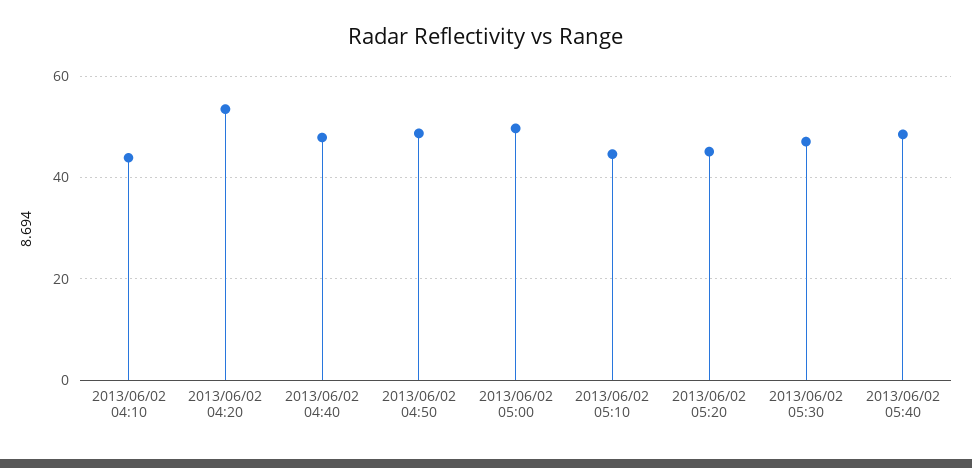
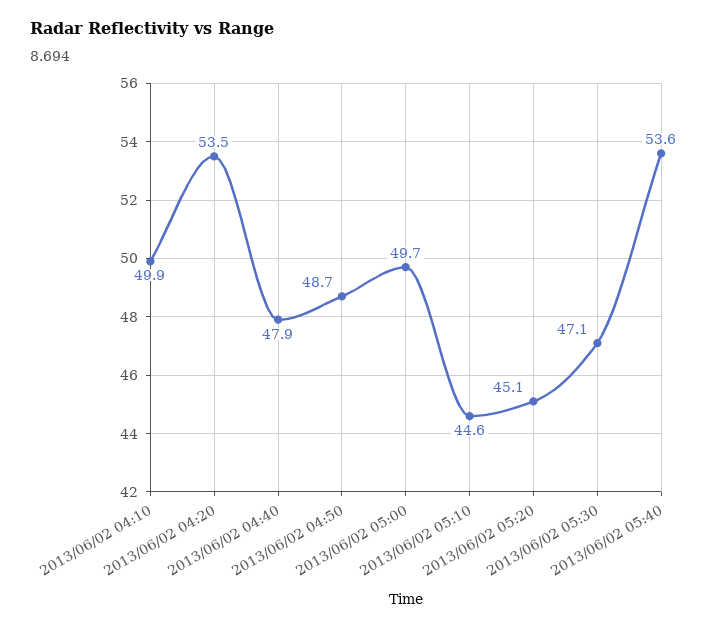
  {
-   "2013/06/02 04:10": 44,
+   "2013/06/02 04:10": 49.9,
    "2013/06/02 04:20": 53.5,
    "2013/06/02 04:40": 47.9,
    "2013/06/02 04:50": 48.7,
    "2013/06/02 05:00": 49.7,
    "2013/06/02 05:10": 44.6,
    "2013/06/02 05:20": 45.1,
    "2013/06/02 05:30": 47.1,
-   "2013/06/02 05:40": 48
+   "2013/06/02 05:40": 53.6
  }

